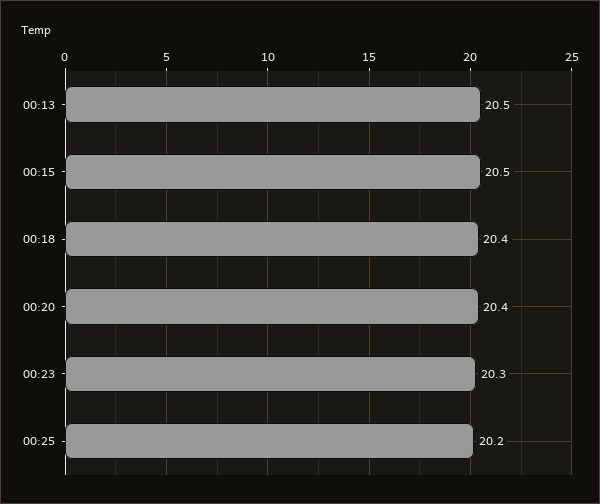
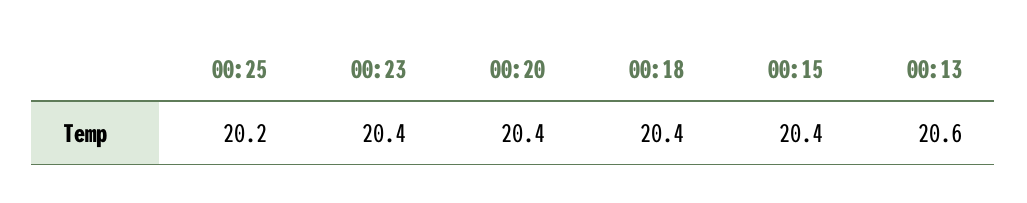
  {
-   "00:13": 20.5,
+   "00:13": 20.6,
-   "00:15": 20.5,
+   "00:15": 20.4,
    "00:18": 20.4,
    "00:20": 20.4,
-   "00:23": 20.3,
+   "00:23": 20.4,
    "00:25": 20.2
  }

